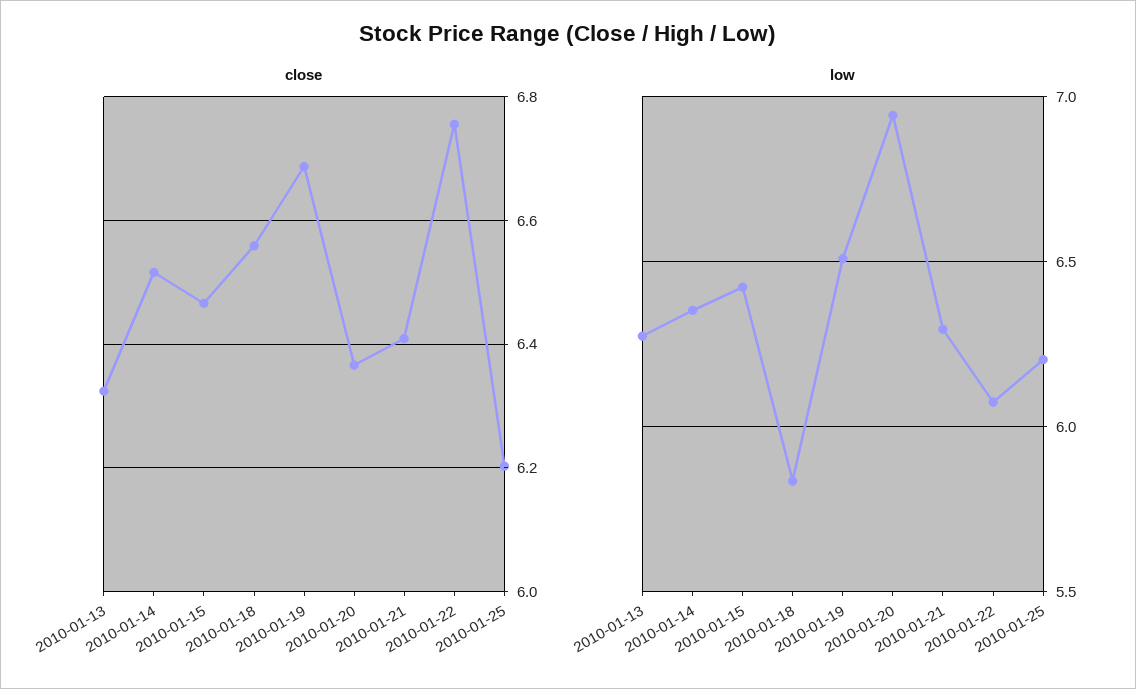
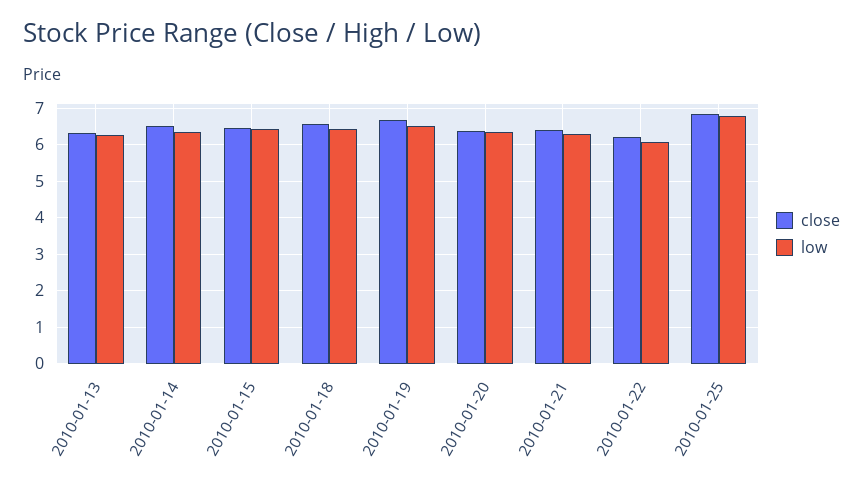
  {
    "close": {
      "2010-01-13": 6.32,
      "2010-01-14": 6.52,
      "2010-01-15": 6.46,
      "2010-01-18": 6.56,
      "2010-01-19": 6.68,
      "2010-01-20": 6.36,
      "2010-01-21": 6.4,
-     "2010-01-22": 6.76,
+     "2010-01-22": 6.2,
-     "2010-01-25": 6.2
+     "2010-01-25": 6.8
    },
    "low": {
      "2010-01-13": 6.25,
      "2010-01-14": 6.35,
      "2010-01-15": 6.4,
-     "2010-01-18": 5.85,
+     "2010-01-18": 6.4,
      "2010-01-19": 6.5,
-     "2010-01-20": 6.95,
+     "2010-01-20": 6.4,
      "2010-01-21": 6.3,
      "2010-01-22": 6.05,
-     "2010-01-25": 6.2
+     "2010-01-25": 6.8
    }
  }

